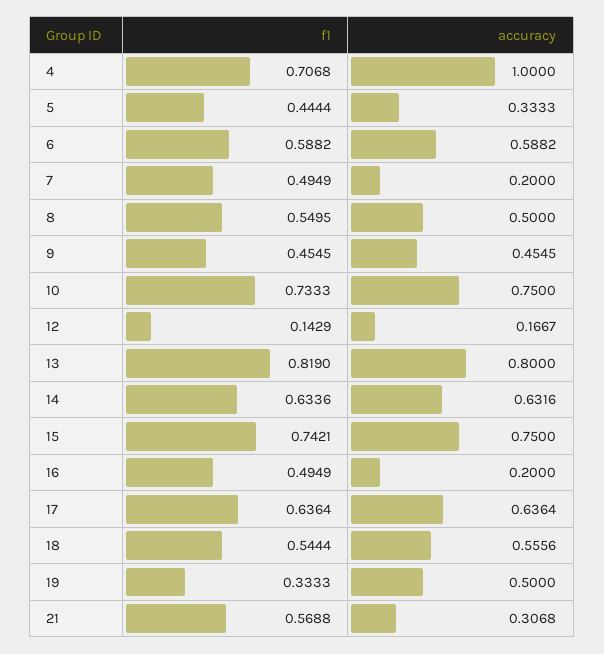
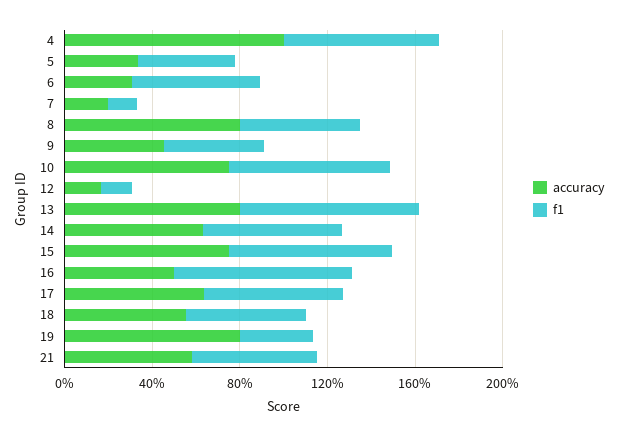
  {
    "f1": {
      "4": 0.7068,
      "5": 0.4444,
      "6": 0.5882,
-     "7": 0.4949,
+     "7": 0.1,
      "8": 0.5495,
      "9": 0.4545,
      "10": 0.7333,
      "12": 0.1429,
      "13": 0.819,
      "14": 0.6336,
      "15": 0.7421,
-     "16": 0.4949,
+     "16": 0.8,
      "17": 0.6364,
      "18": 0.5444,
      "19": 0.3333,
      "21": 0.5688
    },
    "accuracy": {
      "4": 1,
      "5": 0.3333,
-     "6": 0.5882,
+     "6": 0.3,
      "7": 0.2,
-     "8": 0.5,
+     "8": 0.8,
      "9": 0.4545,
      "10": 0.75,
      "12": 0.1667,
      "13": 0.8,
      "14": 0.6316,
      "15": 0.75,
-     "16": 0.2,
+     "16": 0.5,
      "17": 0.6364,
      "18": 0.5556,
-     "19": 0.5,
+     "19": 0.8,
-     "21": 0.3068
+     "21": 0.6
    }
  }

